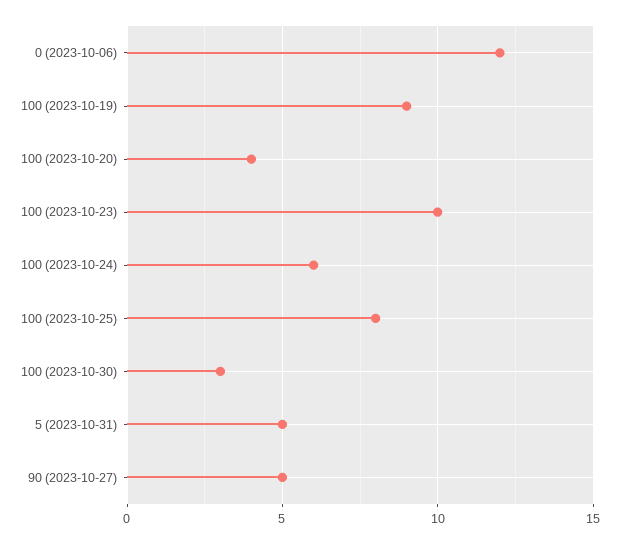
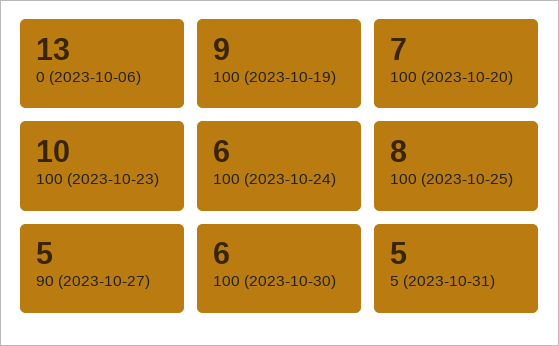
  {
-   "0 (2023-10-06)": 12,
+   "0 (2023-10-06)": 13,
    "100 (2023-10-19)": 9,
-   "100 (2023-10-20)": 4,
+   "100 (2023-10-20)": 7,
    "100 (2023-10-23)": 10,
    "100 (2023-10-24)": 6,
    "100 (2023-10-25)": 8,
-   "100 (2023-10-30)": 3,
+   "100 (2023-10-30)": 6,
    "5 (2023-10-31)": 5,
    "90 (2023-10-27)": 5
  }

